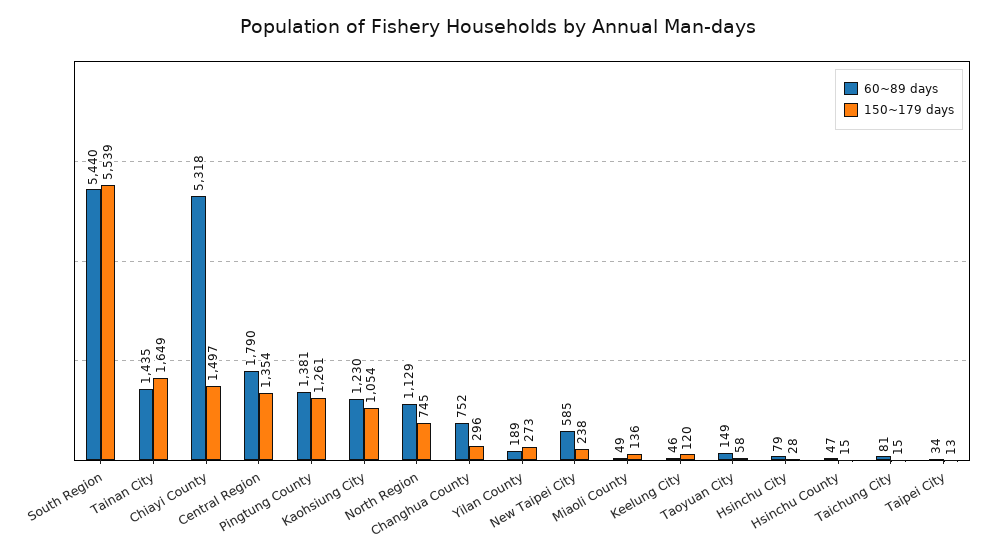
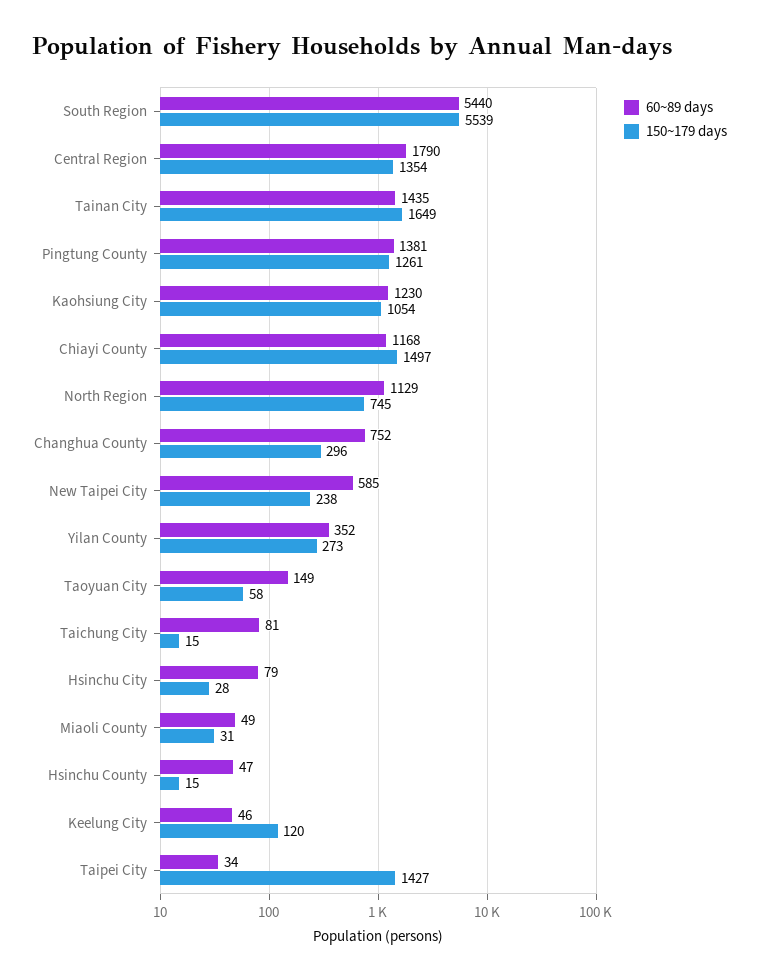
  {
    "60~89 days": {
      "South Region": 5440,
      "Tainan City": 1435,
-     "Chiayi County": 5318,
+     "Chiayi County": 1168,
      "Central Region": 1790,
      "Pingtung County": 1381,
      "Kaohsiung City": 1230,
      "North Region": 1129,
      "Changhua County": 752,
-     "Yilan County": 189,
+     "Yilan County": 352,
      "New Taipei City": 585,
      "Miaoli County": 49,
      "Keelung City": 46,
      "Taoyuan City": 149,
      "Hsinchu City": 79,
      "Hsinchu County": 47,
      "Taichung City": 81,
      "Taipei City": 34
    },
    "150~179 days": {
      "South Region": 5539,
      "Tainan City": 1649,
      "Chiayi County": 1497,
      "Central Region": 1354,
      "Pingtung County": 1261,
      "Kaohsiung City": 1054,
      "North Region": 745,
      "Changhua County": 296,
      "Yilan County": 273,
      "New Taipei City": 238,
-     "Miaoli County": 136,
+     "Miaoli County": 31,
      "Keelung City": 120,
      "Taoyuan City": 58,
      "Hsinchu City": 28,
      "Hsinchu County": 15,
      "Taichung City": 15,
-     "Taipei City": 13
+     "Taipei City": 1427
    }
  }

